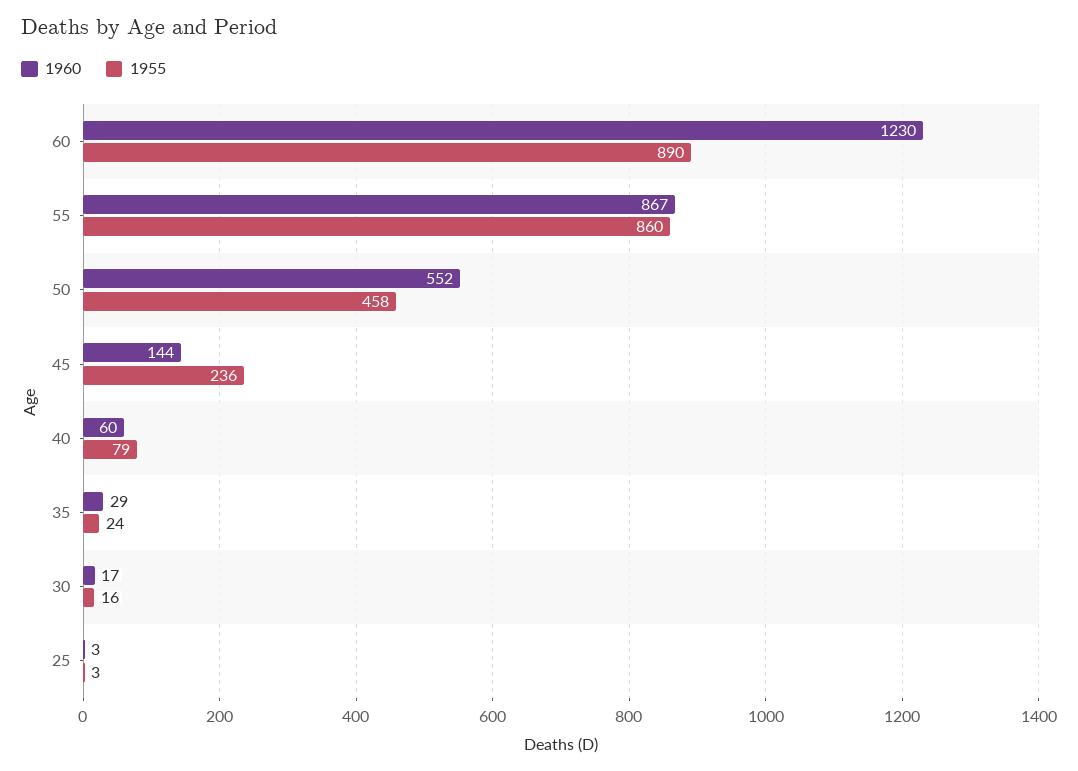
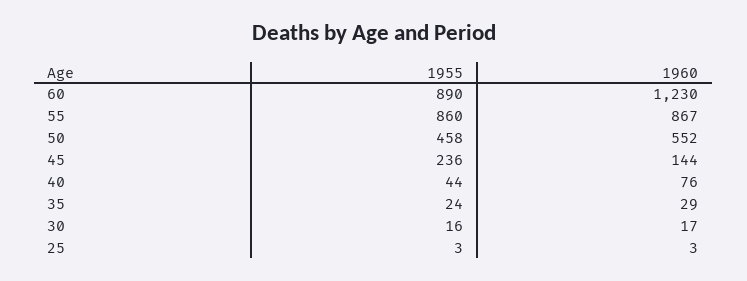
  {
    "1960": {
      "60": 1230,
      "55": 867,
      "50": 552,
      "45": 144,
-     "40": 60,
+     "40": 76,
      "35": 29,
      "30": 17,
      "25": 3
    },
    "1955": {
      "60": 890,
      "55": 860,
      "50": 458,
      "45": 236,
-     "40": 79,
+     "40": 44,
      "35": 24,
      "30": 16,
      "25": 3
    }
  }

